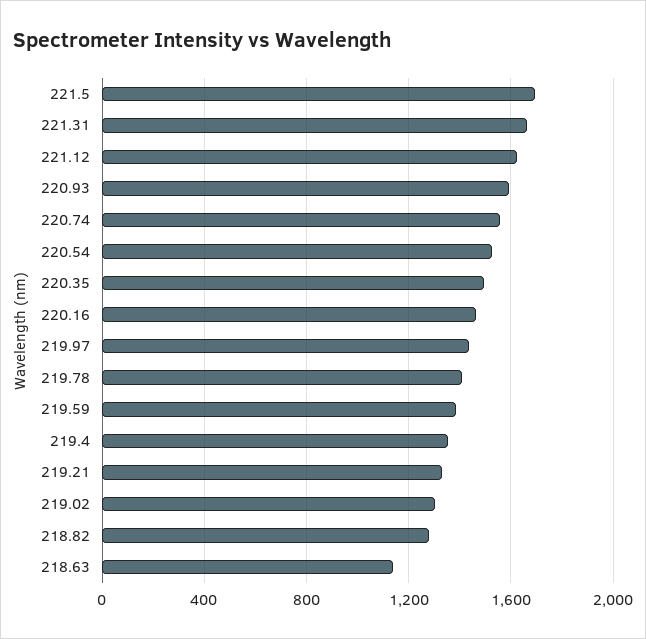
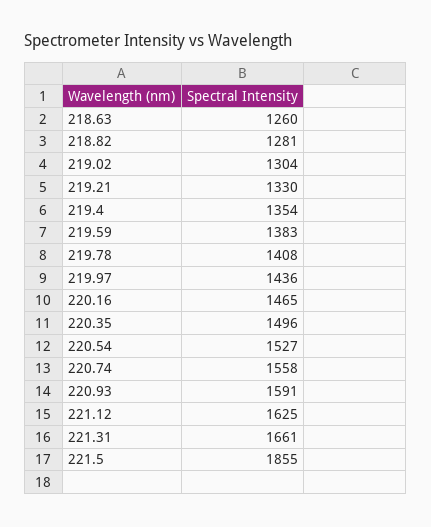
  {
-   "221.5": 1700,
+   "221.5": 1855,
    "221.31": 1661,
    "221.12": 1625,
    "220.93": 1591,
    "220.74": 1558,
    "220.54": 1527,
    "220.35": 1496,
    "220.16": 1465,
    "219.97": 1436,
    "219.78": 1408,
    "219.59": 1383,
    "219.4": 1354,
    "219.21": 1330,
    "219.02": 1304,
    "218.82": 1281,
-   "218.63": 1150
+   "218.63": 1260
  }

